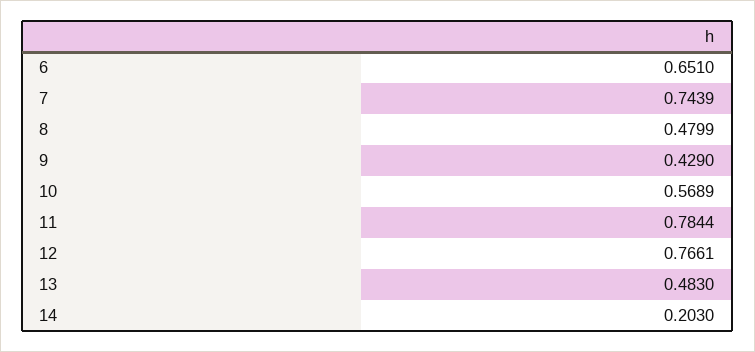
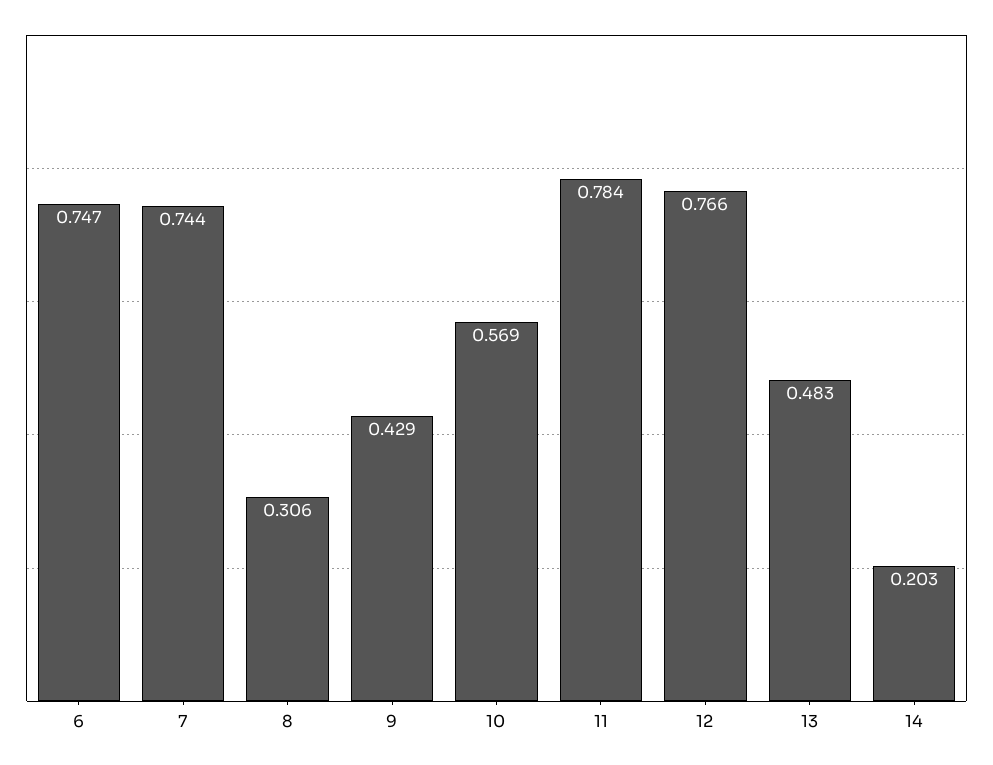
  {
-   "6": 0.651,
+   "6": 0.747,
    "7": 0.7439,
-   "8": 0.4799,
+   "8": 0.306,
    "9": 0.429,
    "10": 0.5689,
    "11": 0.7844,
    "12": 0.7661,
    "13": 0.483,
    "14": 0.203
  }

